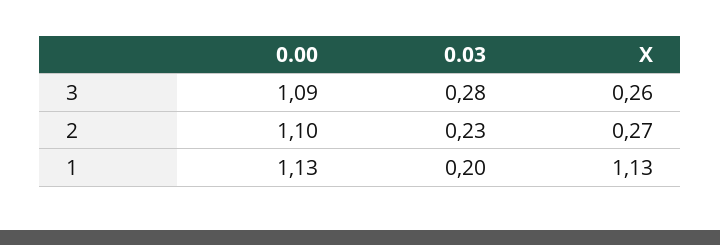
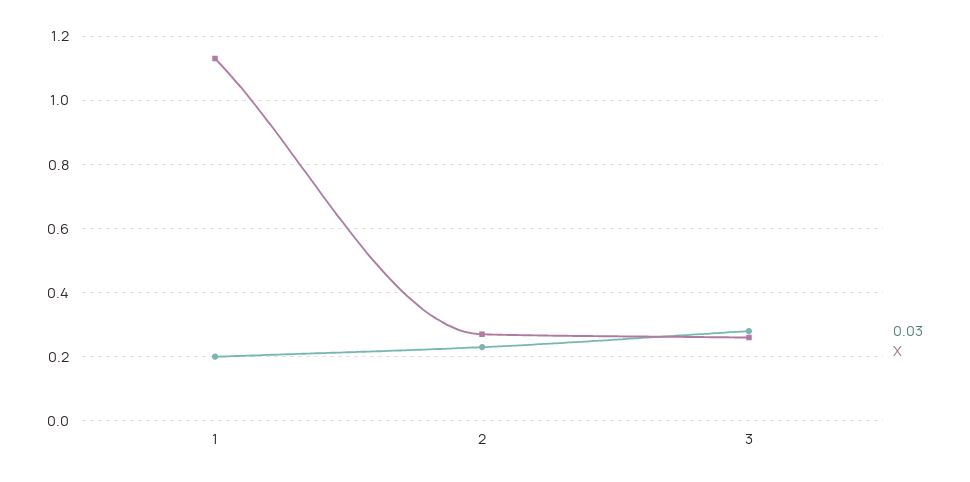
  {
-   "0.00": {
-     "3": 1.09,
-     "2": 1.1,
-     "1": 1.13
-   },
    "0.03": {
      "3": 0.28,
      "2": 0.23,
      "1": 0.2
    },
    "X": {
      "3": 0.26,
      "2": 0.27,
      "1": 1.13
    }
  }

